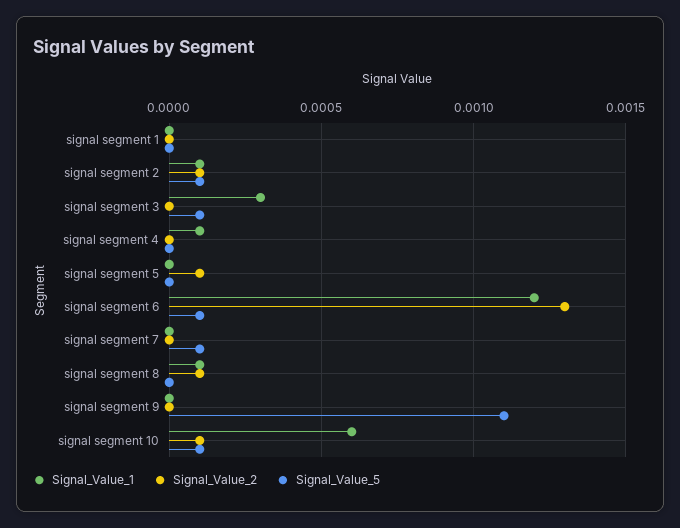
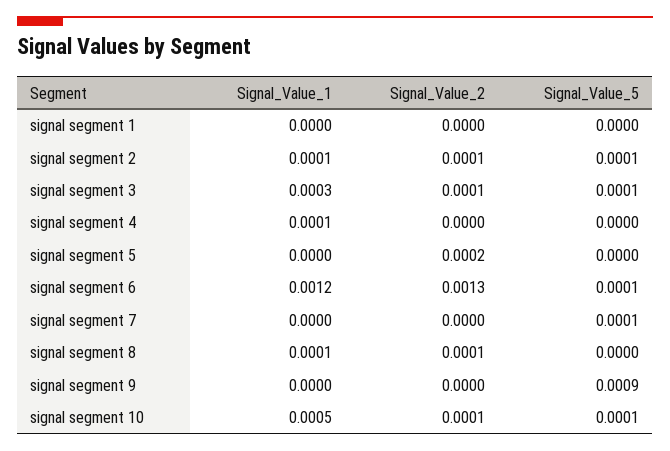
  {
    "Signal_Value_1": {
      "signal segment 1": 0,
      "signal segment 2": 0.0001,
      "signal segment 3": 0.0003,
      "signal segment 4": 0.0001,
      "signal segment 5": 0,
      "signal segment 6": 0.0012,
      "signal segment 7": 0,
      "signal segment 8": 0.0001,
      "signal segment 9": 0,
-     "signal segment 10": 0.0006
+     "signal segment 10": 0.0005
    },
    "Signal_Value_2": {
      "signal segment 1": 0,
      "signal segment 2": 0.0001,
-     "signal segment 3": 0,
+     "signal segment 3": 0.0001,
      "signal segment 4": 0,
-     "signal segment 5": 0.0001,
+     "signal segment 5": 0.0002,
      "signal segment 6": 0.0013,
      "signal segment 7": 0,
      "signal segment 8": 0.0001,
      "signal segment 9": 0,
      "signal segment 10": 0.0001
    },
    "Signal_Value_5": {
      "signal segment 1": 0,
      "signal segment 2": 0.0001,
      "signal segment 3": 0.0001,
      "signal segment 4": 0,
      "signal segment 5": 0,
      "signal segment 6": 0.0001,
      "signal segment 7": 0.0001,
      "signal segment 8": 0,
-     "signal segment 9": 0.0011,
+     "signal segment 9": 0.0009,
      "signal segment 10": 0.0001
    }
  }

